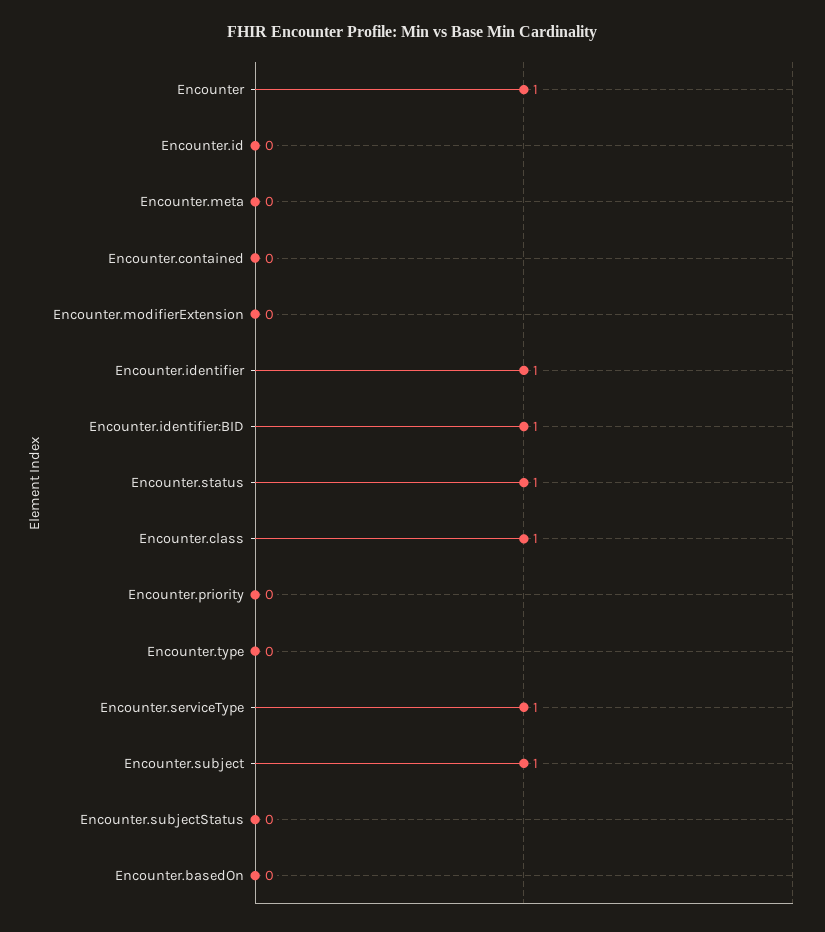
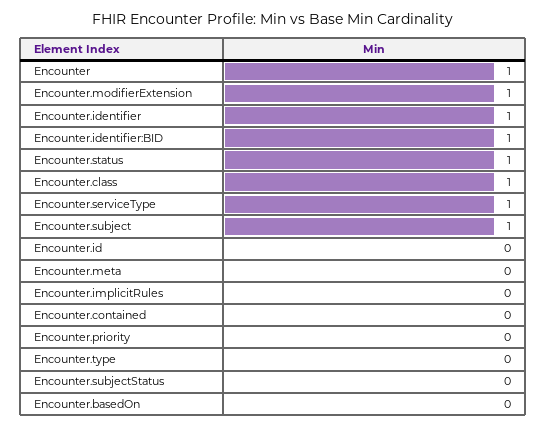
  {
    "Encounter": 1,
    "Encounter.id": 0,
    "Encounter.meta": 0,
    "Encounter.contained": 0,
-   "Encounter.modifierExtension": 0,
+   "Encounter.modifierExtension": 1,
    "Encounter.identifier": 1,
    "Encounter.identifier:BID": 1,
    "Encounter.status": 1,
    "Encounter.class": 1,
    "Encounter.priority": 0,
    "Encounter.type": 0,
    "Encounter.serviceType": 1,
    "Encounter.subject": 1,
    "Encounter.subjectStatus": 0,
-   "Encounter.basedOn": 0
+   "Encounter.basedOn": 0,
+   "Encounter.implicitRules": 0
  }

